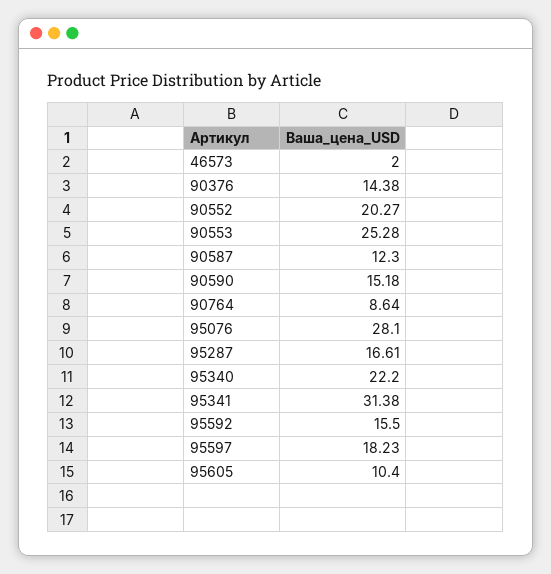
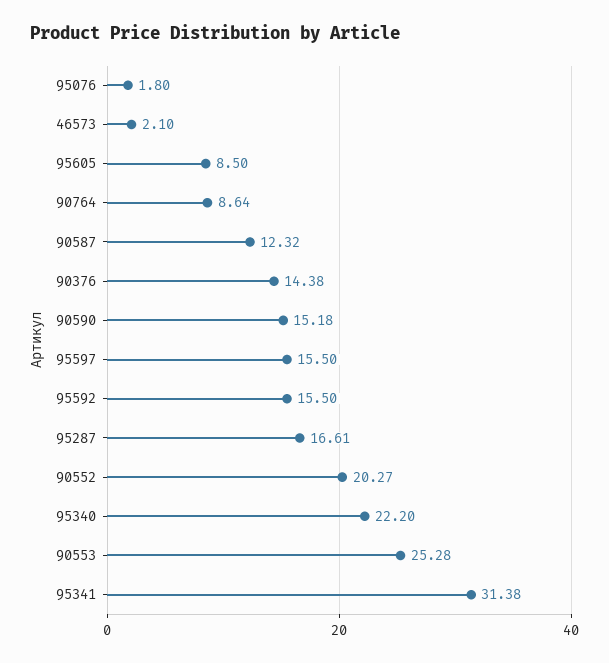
  {
-   "46573": 2,
+   "46573": 2.1,
    "90376": 14.38,
    "90552": 20.27,
    "90553": 25.28,
-   "90587": 12.3,
+   "90587": 12.32,
    "90590": 15.18,
    "90764": 8.64,
-   "95076": 28.1,
+   "95076": 1.8,
    "95287": 16.61,
    "95340": 22.2,
    "95341": 31.38,
    "95592": 15.5,
-   "95597": 18.23,
+   "95597": 15.5,
-   "95605": 10.4
+   "95605": 8.5
  }

